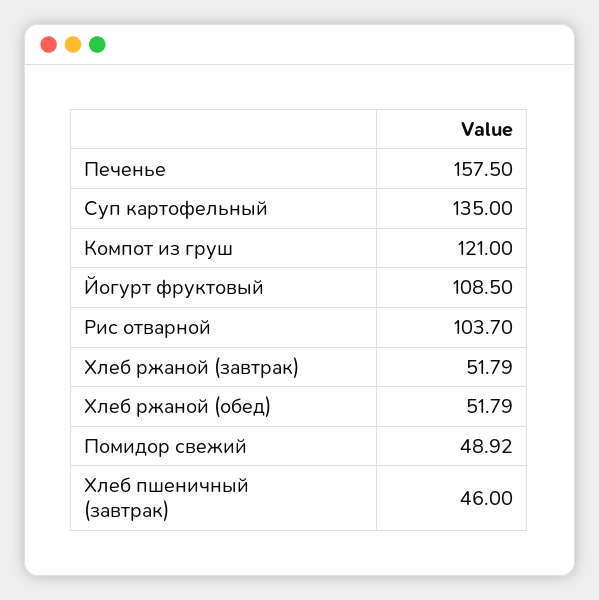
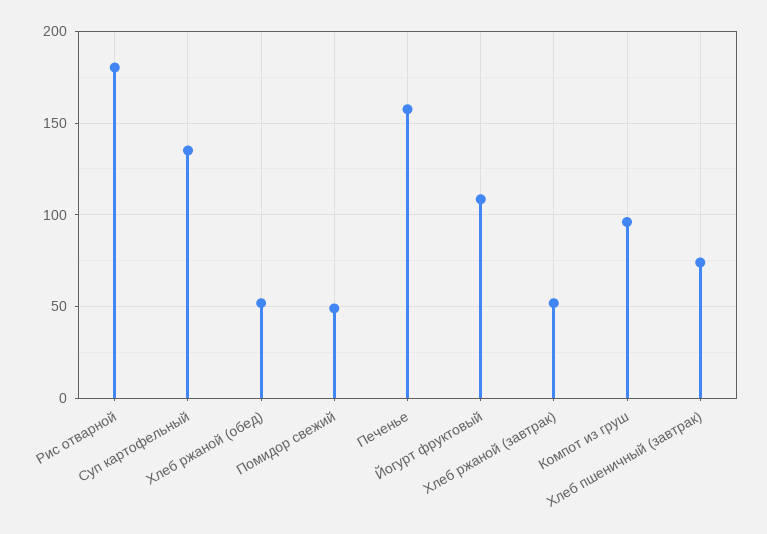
  {
    "Печенье": 157.5,
    "Суп картофельный": 135,
-   "Компот из груш": 121,
+   "Компот из груш": 95,
    "Йогурт фруктовый": 108.5,
-   "Рис отварной": 103.7,
+   "Рис отварной": 180,
    "Хлеб ржаной (завтрак)": 51.79,
    "Хлеб ржаной (обед)": 51.79,
    "Помидор свежий": 48.92,
-   "Хлеб пшеничный (завтрак)": 46
+   "Хлеб пшеничный (завтрак)": 75
  }

